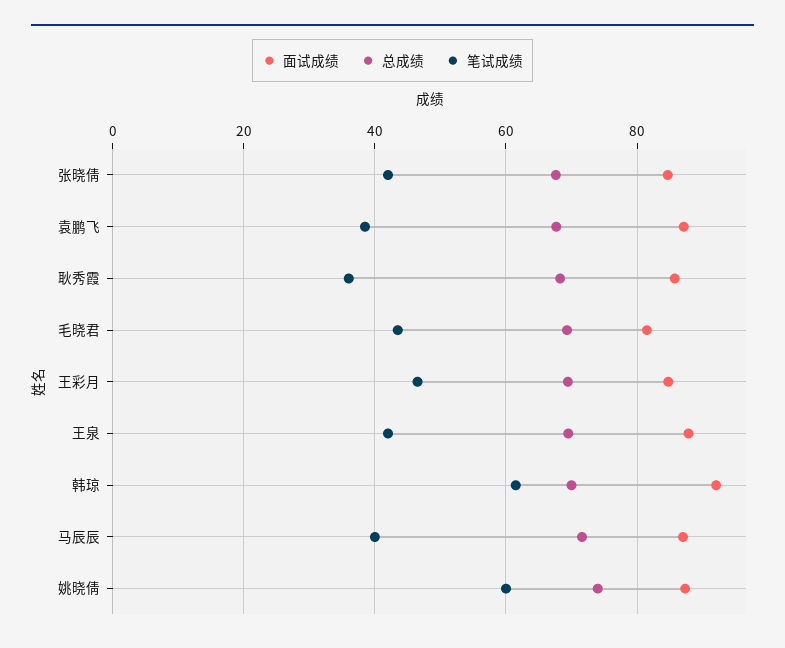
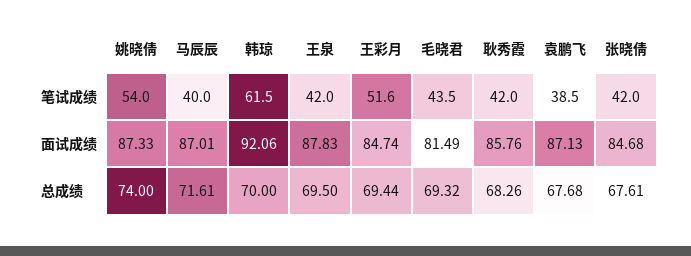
  {
    "面试成绩": {
      "张晓倩": 84.68,
      "袁鹏飞": 87.13,
      "耿秀霞": 85.76,
      "毛晓君": 81.49,
      "王彩月": 84.74,
      "王泉": 87.83,
      "韩琼": 92.06,
      "马辰辰": 87.01,
      "姚晓倩": 87.33
    },
    "总成绩": {
      "张晓倩": 67.61,
      "袁鹏飞": 67.68,
      "耿秀霞": 68.26,
      "毛晓君": 69.32,
      "王彩月": 69.44,
      "王泉": 69.5,
      "韩琼": 70,
      "马辰辰": 71.61,
      "姚晓倩": 74
    },
    "笔试成绩": {
      "张晓倩": 42,
      "袁鹏飞": 38.5,
-     "耿秀霞": 36,
+     "耿秀霞": 42,
      "毛晓君": 43.5,
-     "王彩月": 46,
+     "王彩月": 51.6,
      "王泉": 42,
      "韩琼": 61.5,
      "马辰辰": 40,
-     "姚晓倩": 60
+     "姚晓倩": 54
    }
  }

